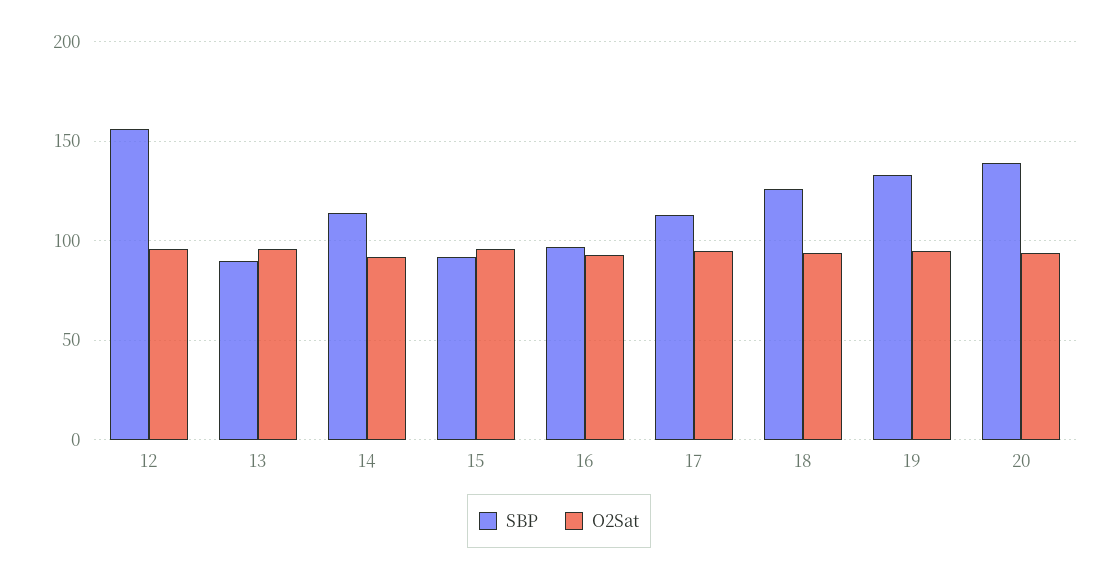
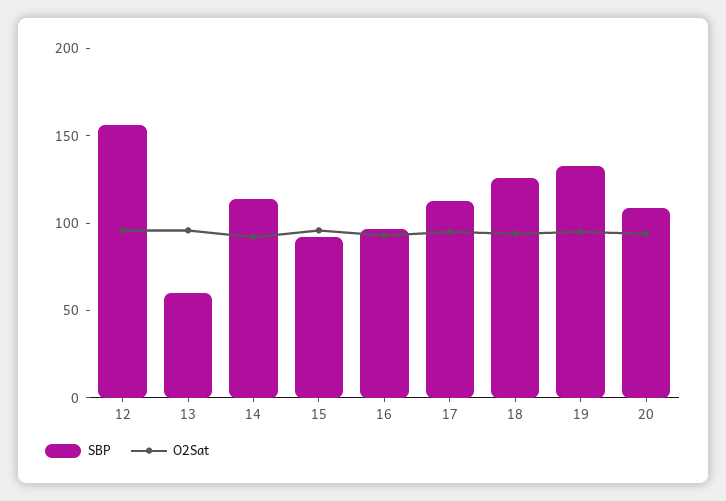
  {
    "SBP": {
      "12": 155,
-     "13": 90,
+     "13": 60,
      "14": 115,
      "15": 90,
      "16": 95,
      "17": 115,
      "18": 125,
      "19": 135,
-     "20": 140
+     "20": 110
    },
    "O2Sat": {
      "12": 95,
      "13": 95,
      "14": 90,
      "15": 95,
      "16": 95,
      "17": 95,
      "18": 95,
      "19": 95,
      "20": 95
    }
  }

